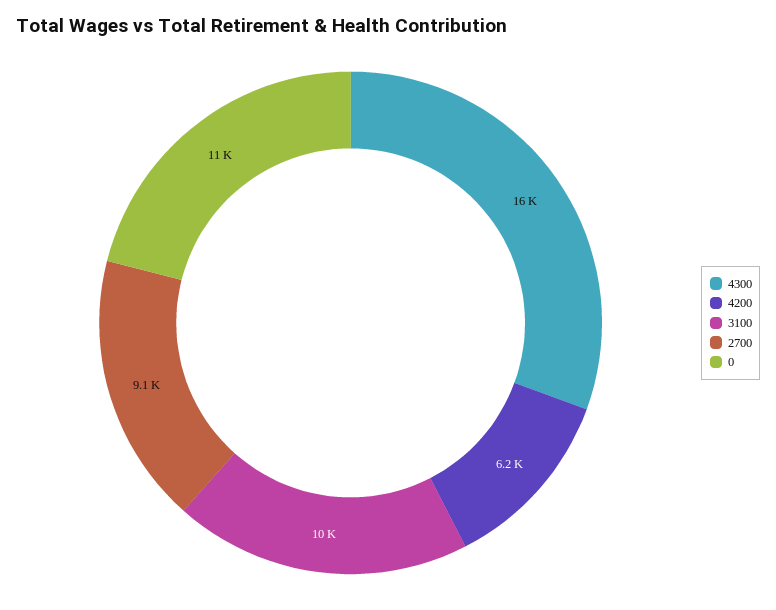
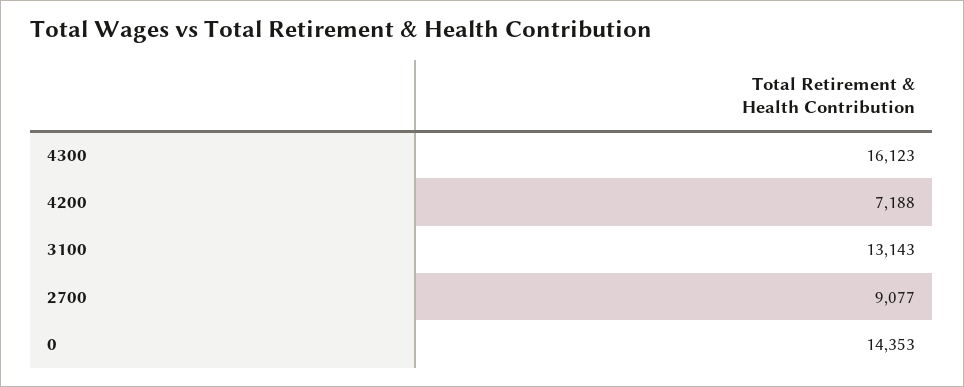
  {
    "4300": 16123,
-   "4200": 6200,
+   "4200": 7188,
-   "3100": 10000,
+   "3100": 13143,
    "2700": 9077,
-   "0": 11000
+   "0": 14353
  }

